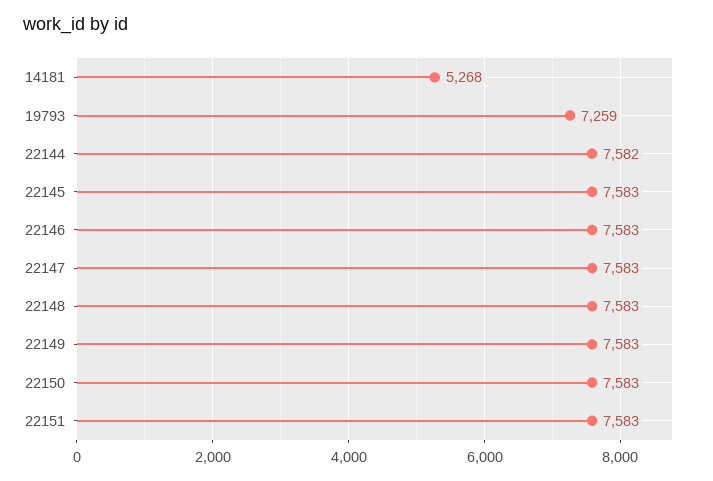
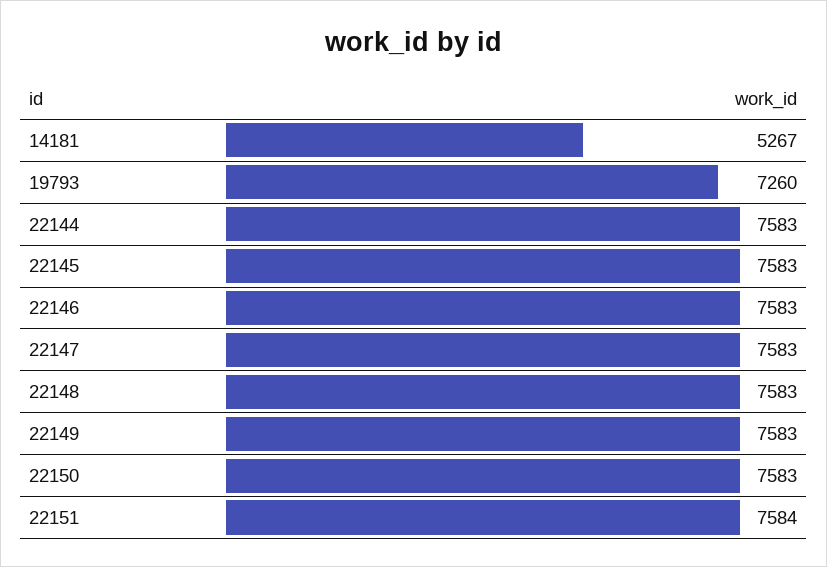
  {
-   "14181": 5268,
+   "14181": 5267,
-   "19793": 7259,
+   "19793": 7260,
-   "22144": 7582,
+   "22144": 7583,
    "22145": 7583,
    "22146": 7583,
    "22147": 7583,
    "22148": 7583,
    "22149": 7583,
    "22150": 7583,
-   "22151": 7583
+   "22151": 7584
  }

